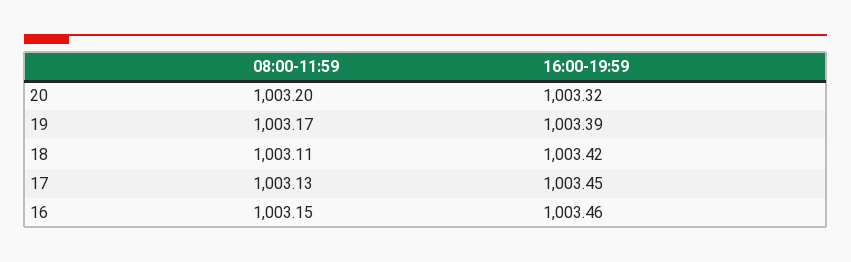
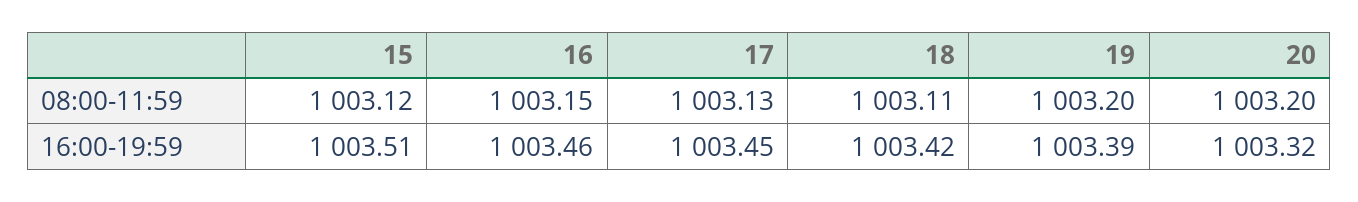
  {
    "08:00-11:59": {
      "20": 1003.2,
-     "19": 1003.17,
+     "19": 1003.2,
      "18": 1003.11,
      "17": 1003.13,
-     "16": 1003.15
+     "16": 1003.15,
+     "15": 1003.12
    },
    "16:00-19:59": {
      "20": 1003.32,
      "19": 1003.39,
      "18": 1003.42,
      "17": 1003.45,
-     "16": 1003.46
+     "16": 1003.46,
+     "15": 1003.51
    }
  }

